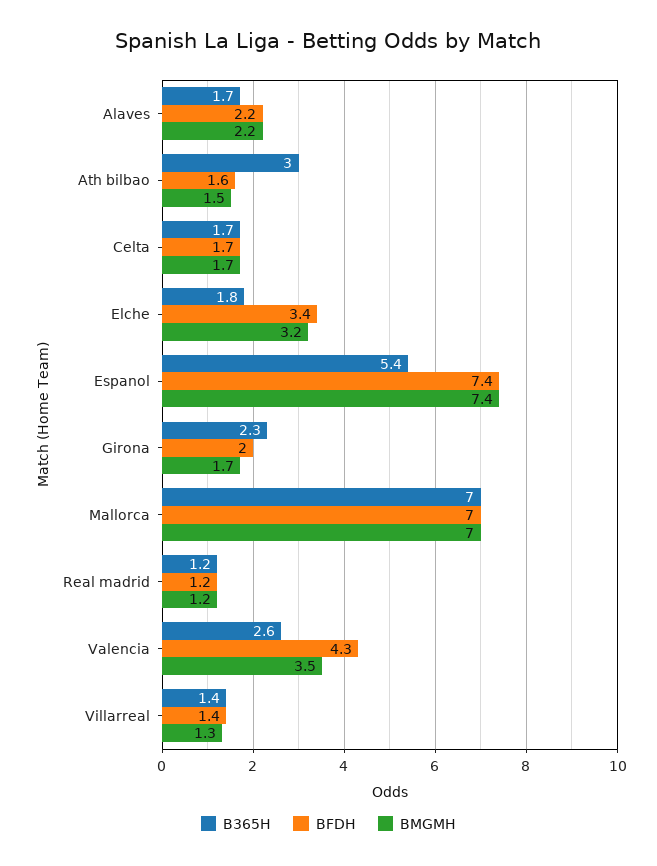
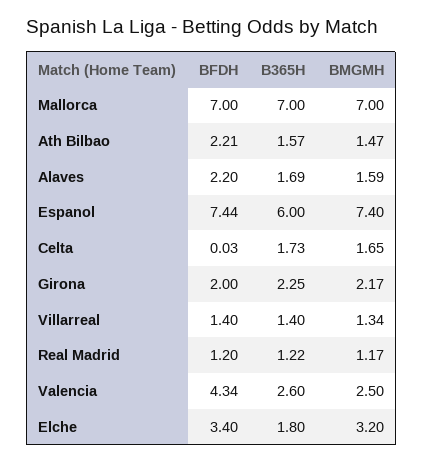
  {
    "B365H": {
      "Alaves": 1.69,
-     "Ath bilbao": 3,
+     "Ath bilbao": 1.57,
      "Celta": 1.73,
      "Elche": 1.8,
-     "Espanol": 5.4,
+     "Espanol": 6,
      "Girona": 2.25,
      "Mallorca": 7,
      "Real madrid": 1.22,
      "Valencia": 2.6,
      "Villarreal": 1.4
    },
    "BFDH": {
      "Alaves": 2.2,
-     "Ath bilbao": 1.6,
+     "Ath bilbao": 2.21,
-     "Celta": 1.7,
+     "Celta": 0.03,
      "Elche": 3.4,
      "Espanol": 7.44,
      "Girona": 2,
      "Mallorca": 7,
      "Real madrid": 1.2,
      "Valencia": 4.34,
      "Villarreal": 1.4
    },
    "BMGMH": {
-     "Alaves": 2.2,
+     "Alaves": 1.59,
      "Ath bilbao": 1.47,
      "Celta": 1.65,
      "Elche": 3.2,
      "Espanol": 7.4,
-     "Girona": 1.7,
+     "Girona": 2.17,
      "Mallorca": 7,
      "Real madrid": 1.17,
-     "Valencia": 3.5,
+     "Valencia": 2.5,
      "Villarreal": 1.34
    }
  }

